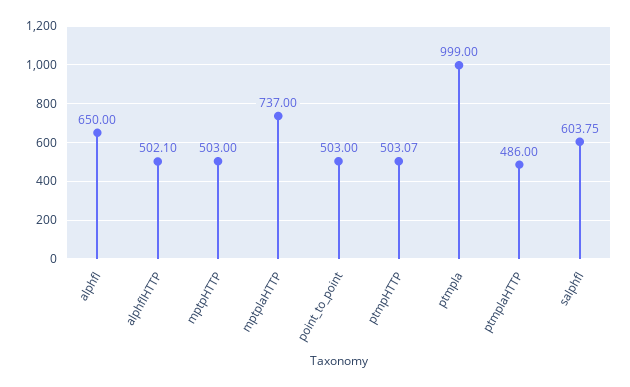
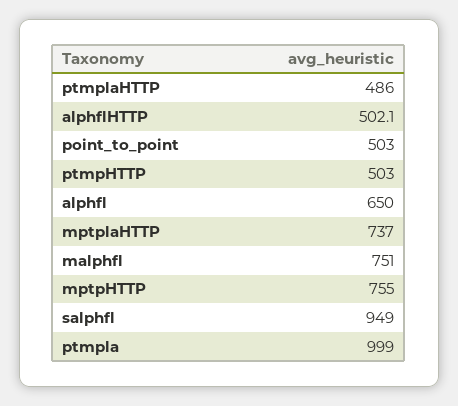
  {
    "alphfl": 650,
    "alphflHTTP": 502.1,
-   "mptpHTTP": 503,
+   "mptpHTTP": 755,
    "mptplaHTTP": 737,
    "point_to_point": 503,
-   "ptmpHTTP": 503.07,
+   "ptmpHTTP": 503,
    "ptmpla": 999,
    "ptmplaHTTP": 486,
-   "salphfl": 603.75
+   "salphfl": 949,
+   "malphfl": 751
  }

